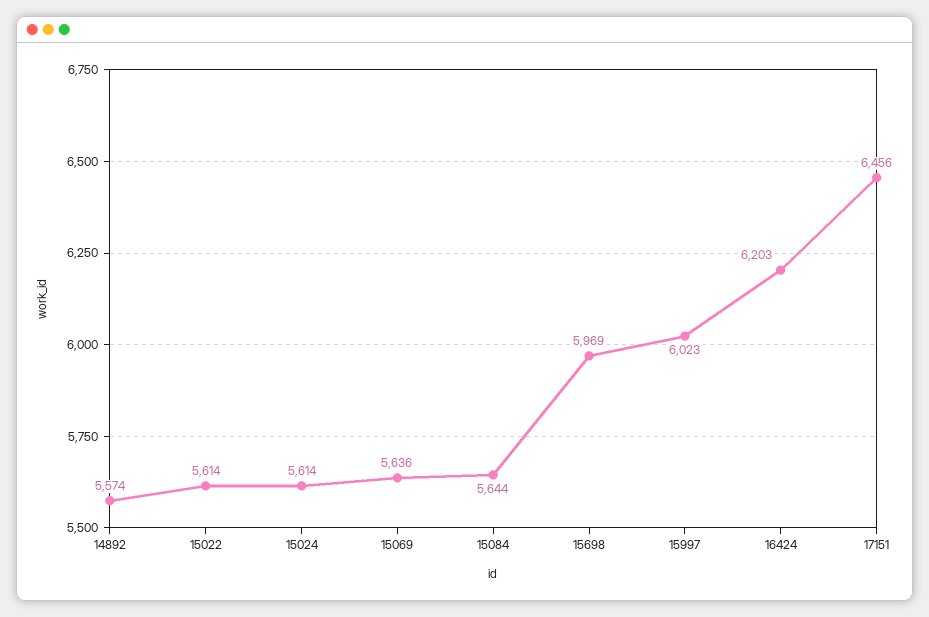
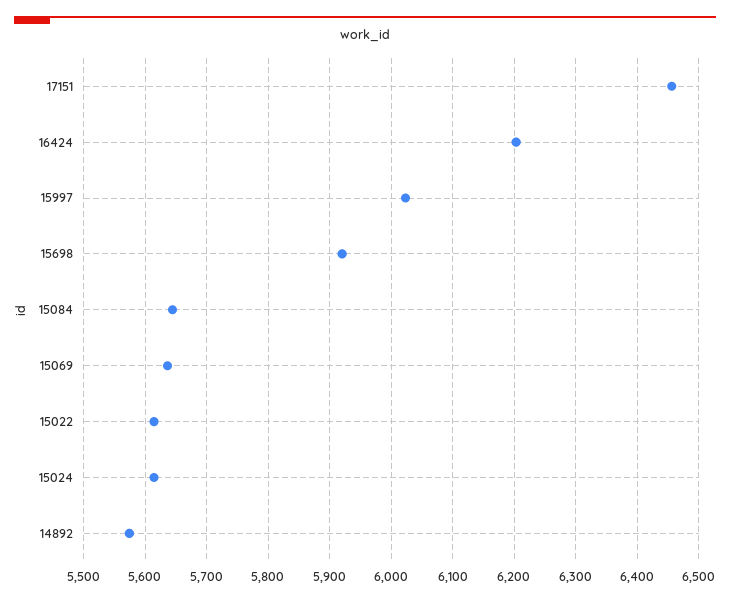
  {
    "14892": 5574,
    "15022": 5614,
    "15024": 5614,
    "15069": 5636,
    "15084": 5644,
-   "15698": 5969,
+   "15698": 5920,
    "15997": 6023,
    "16424": 6203,
    "17151": 6456
  }

